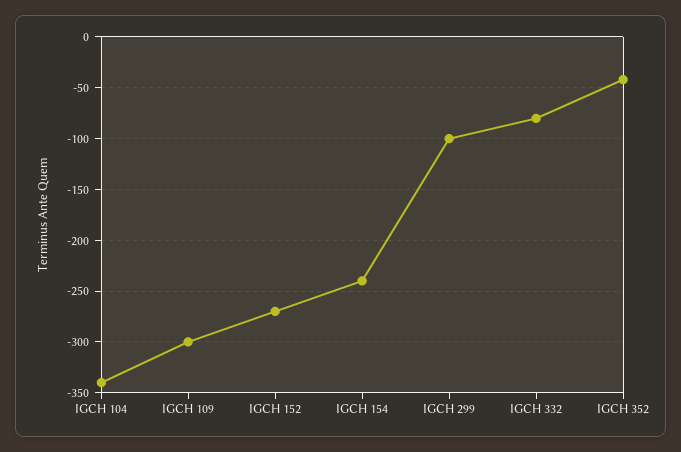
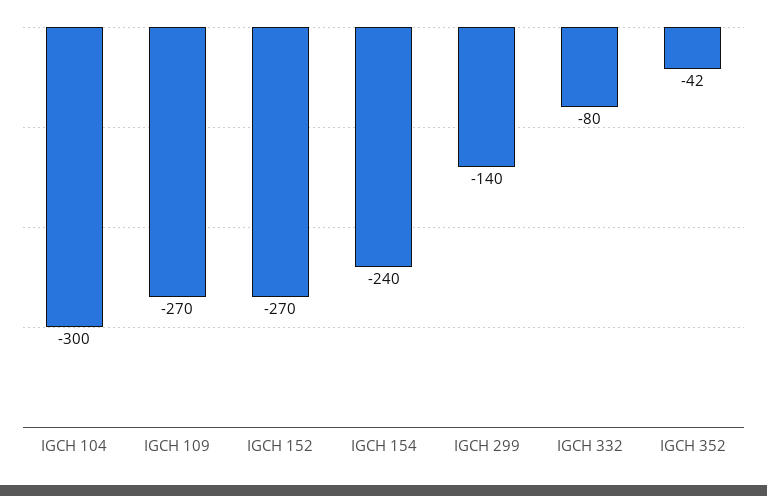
  {
-   "IGCH 104": -340,
+   "IGCH 104": -300,
-   "IGCH 109": -300,
+   "IGCH 109": -270,
    "IGCH 152": -270,
    "IGCH 154": -240,
-   "IGCH 299": -100,
+   "IGCH 299": -140,
    "IGCH 332": -80,
    "IGCH 352": -42
  }

